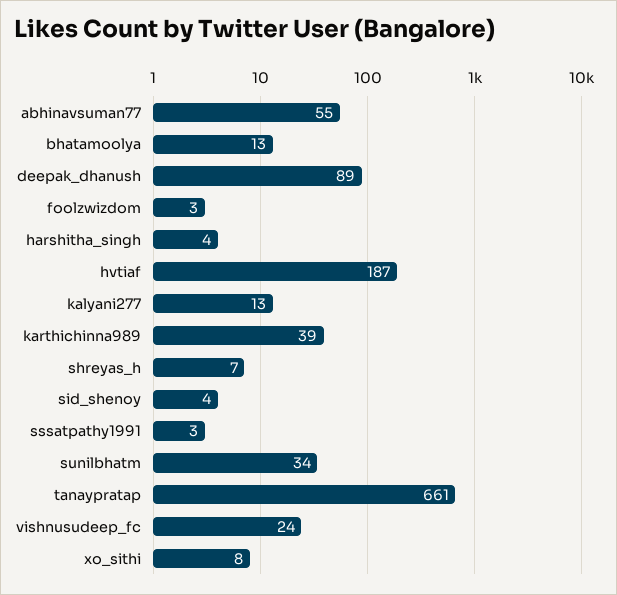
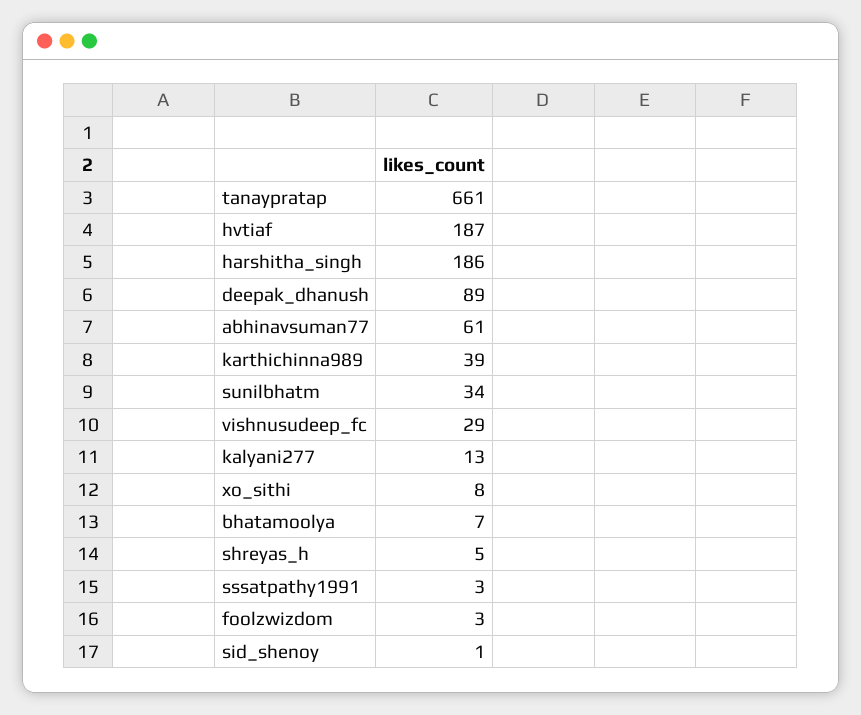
  {
-   "abhinavsuman77": 55,
+   "abhinavsuman77": 61,
-   "bhatamoolya": 13,
+   "bhatamoolya": 7,
    "deepak_dhanush": 89,
    "foolzwizdom": 3,
-   "harshitha_singh": 4,
+   "harshitha_singh": 186,
    "hvtiaf": 187,
    "kalyani277": 13,
    "karthichinna989": 39,
-   "shreyas_h": 7,
+   "shreyas_h": 5,
-   "sid_shenoy": 4,
+   "sid_shenoy": 1,
    "sssatpathy1991": 3,
    "sunilbhatm": 34,
    "tanaypratap": 661,
-   "vishnusudeep_fc": 24,
+   "vishnusudeep_fc": 29,
    "xo_sithi": 8
  }

